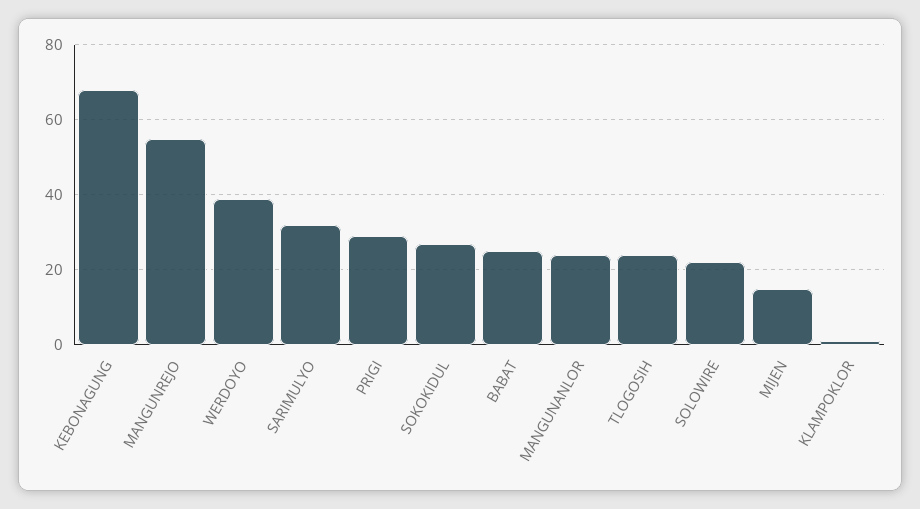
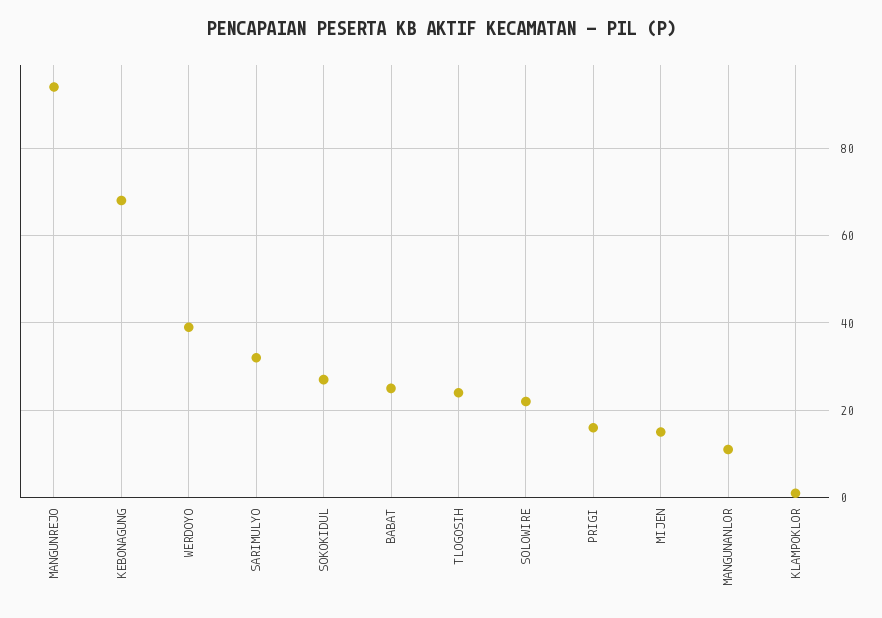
  {
    "KEBONAGUNG": 70,
-   "MANGUNREJO": 55,
+   "MANGUNREJO": 95,
    "WERDOYO": 40,
    "SARIMULYO": 30,
-   "PRIGI": 30,
+   "PRIGI": 15,
    "SOKOKIDUL": 25,
    "BABAT": 25,
-   "MANGUNANLOR": 25,
+   "MANGUNANLOR": 10,
    "TLOGOSIH": 25,
    "SOLOWIRE": 20,
    "MIJEN": 15,
    "KLAMPOKLOR": 0
  }

